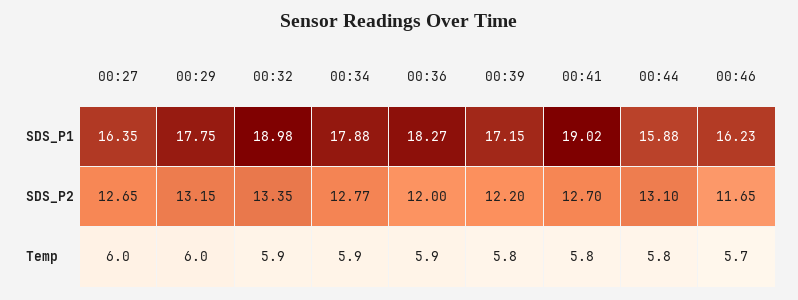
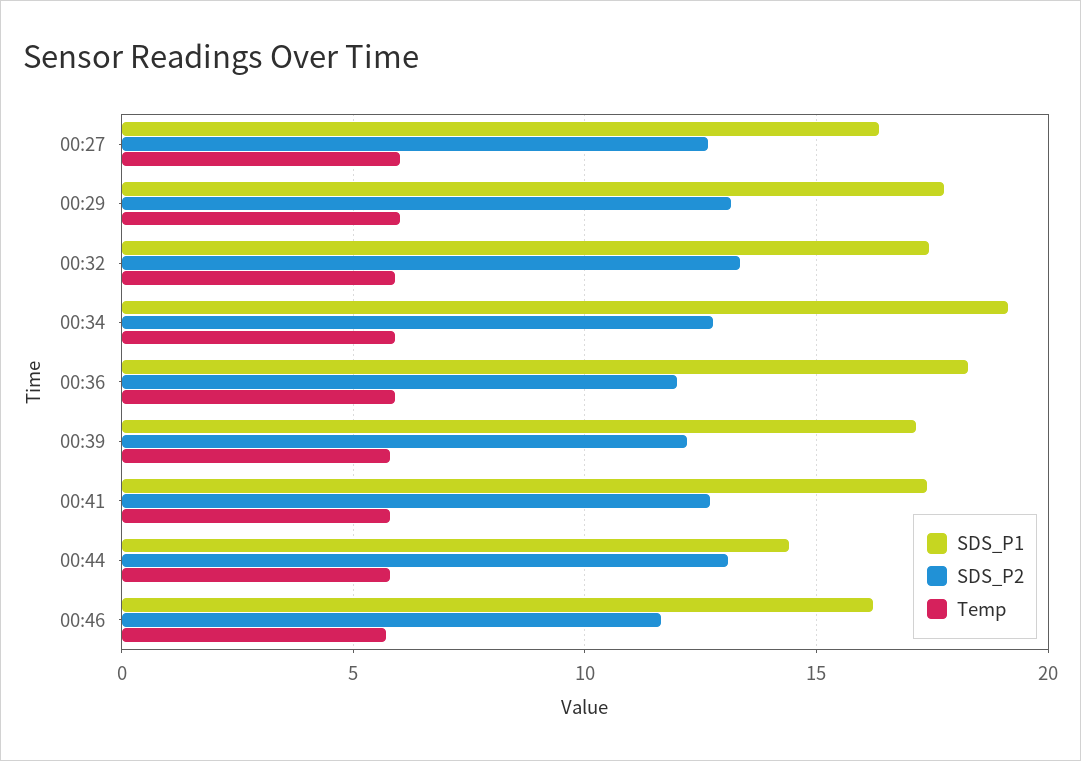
  {
    "SDS_P1": {
      "00:27": 16.35,
      "00:29": 17.75,
-     "00:32": 18.98,
+     "00:32": 17.5,
-     "00:34": 17.88,
+     "00:34": 19,
      "00:36": 18.27,
      "00:39": 17.15,
-     "00:41": 19.02,
+     "00:41": 17.5,
-     "00:44": 15.88,
+     "00:44": 14.5,
      "00:46": 16.23
    },
    "SDS_P2": {
      "00:27": 12.65,
      "00:29": 13.15,
      "00:32": 13.35,
      "00:34": 12.77,
      "00:36": 12,
      "00:39": 12.2,
      "00:41": 12.7,
      "00:44": 13.1,
      "00:46": 11.65
    },
    "Temp": {
      "00:27": 6,
      "00:29": 6,
      "00:32": 5.9,
      "00:34": 5.9,
      "00:36": 5.9,
      "00:39": 5.8,
      "00:41": 5.8,
      "00:44": 5.8,
      "00:46": 5.7
    }
  }

